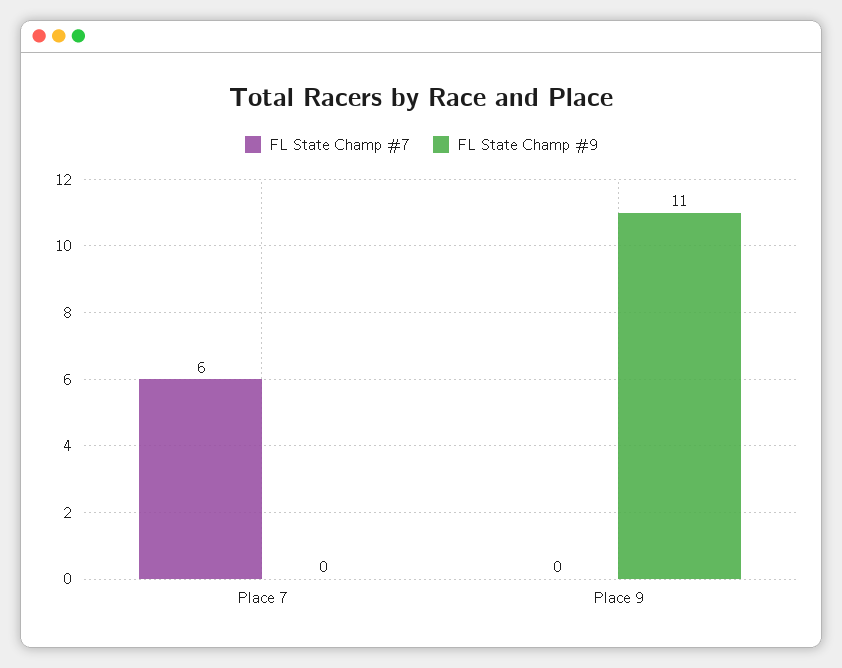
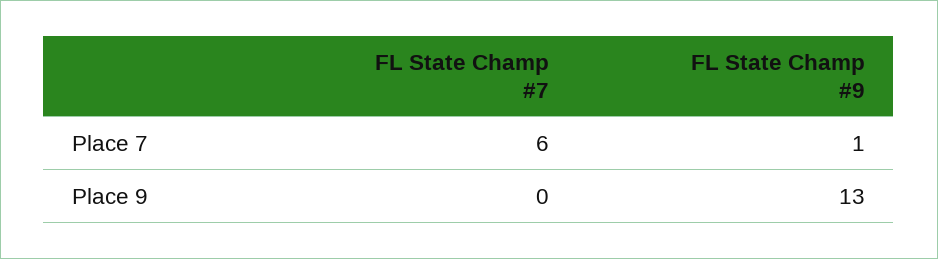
  {
    "FL State Champ #7": {
      "Place 7": 6,
      "Place 9": 0
    },
    "FL State Champ #9": {
-     "Place 7": 0,
+     "Place 7": 1,
-     "Place 9": 11
+     "Place 9": 13
    }
  }

